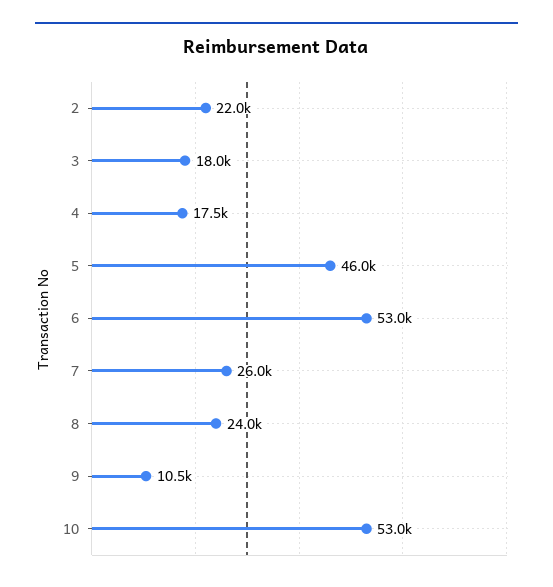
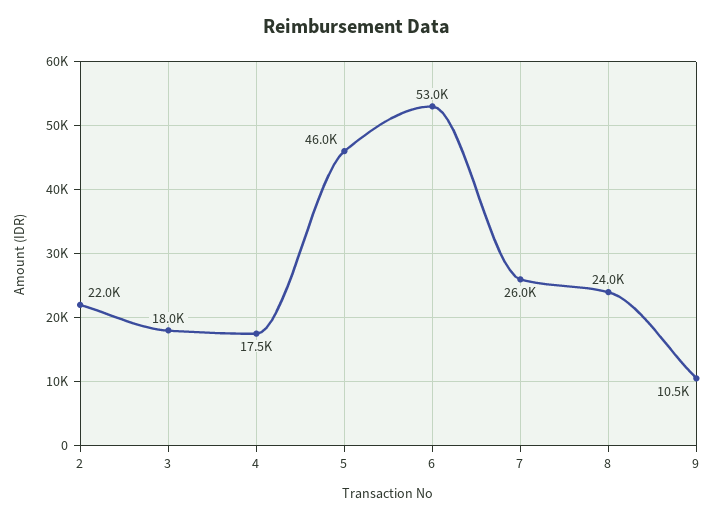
  {
    "2": 22000,
    "3": 18000,
    "4": 17500,
    "5": 46000,
    "6": 53000,
    "7": 26000,
    "8": 24000,
-   "9": 10500,
+   "9": 10500
-   "10": 53000
  }

